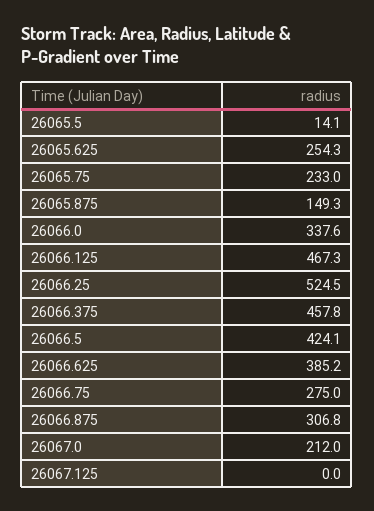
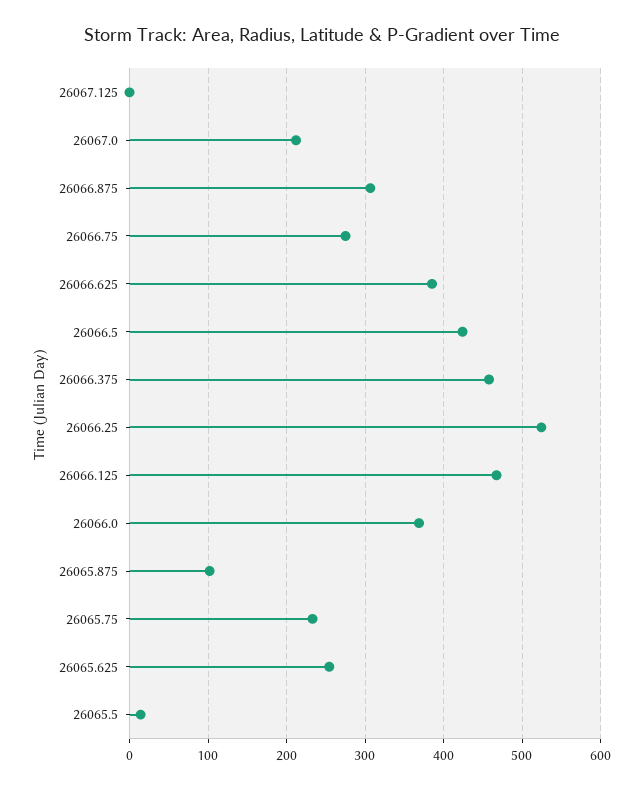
  {
    "26065.5": 14.1,
    "26065.625": 254.3,
    "26065.75": 233,
-   "26065.875": 149.3,
+   "26065.875": 100,
-   "26066.0": 337.6,
+   "26066.0": 370,
    "26066.125": 467.3,
    "26066.25": 524.5,
    "26066.375": 457.8,
    "26066.5": 424.1,
    "26066.625": 385.2,
    "26066.75": 275,
    "26066.875": 306.8,
    "26067.0": 212,
    "26067.125": 0
  }

